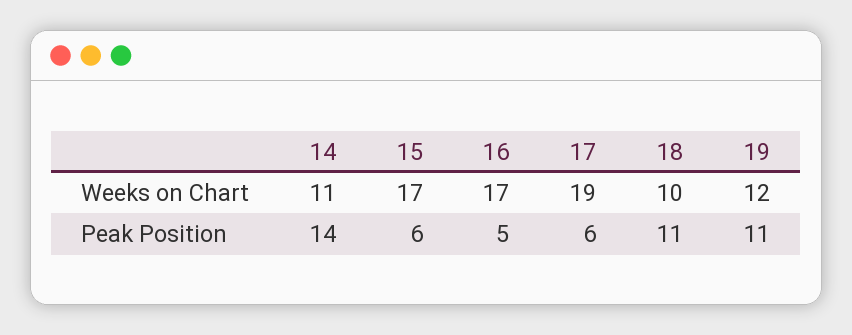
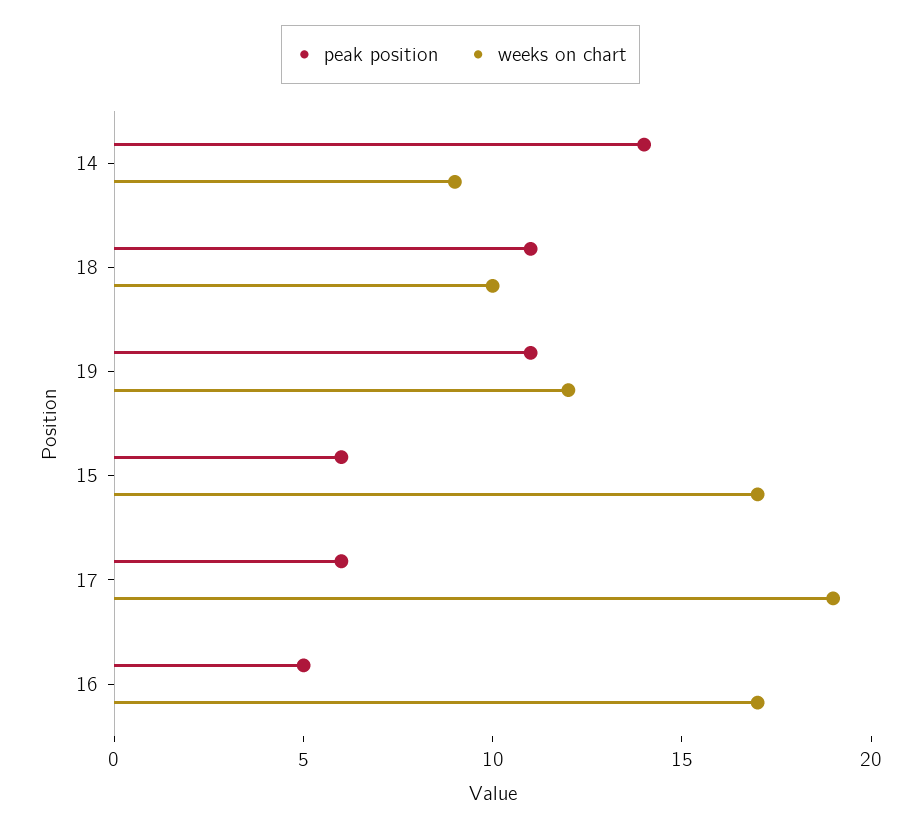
  {
    "Weeks on Chart": {
-     "14": 11,
+     "14": 9,
      "15": 17,
      "16": 17,
      "17": 19,
      "18": 10,
      "19": 12
    },
    "Peak Position": {
      "14": 14,
      "15": 6,
      "16": 5,
      "17": 6,
      "18": 11,
      "19": 11
    }
  }

